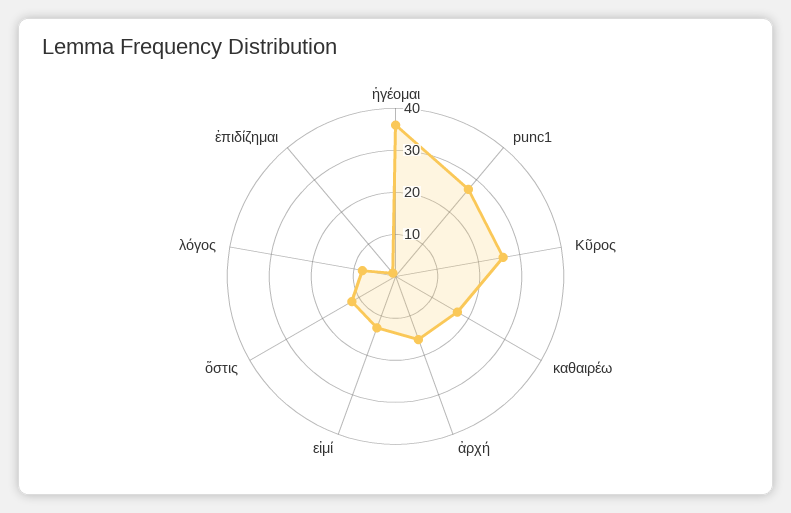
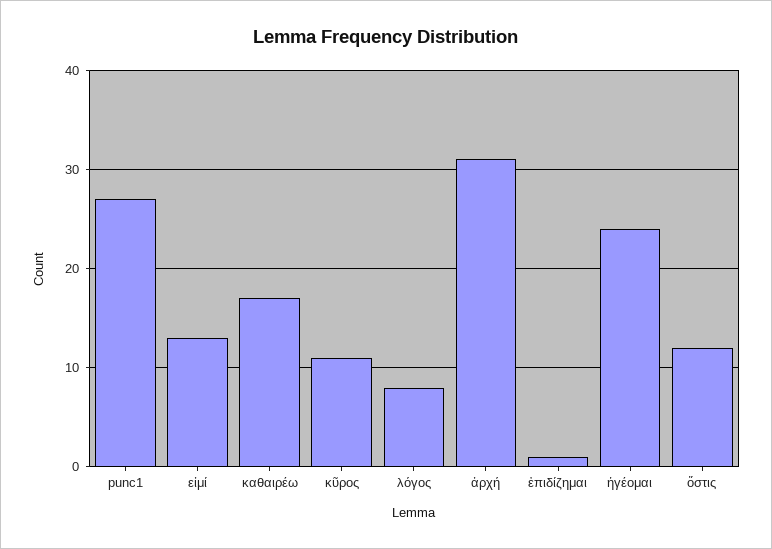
  {
-   "ἡγέομαι": 35,
+   "ἡγέομαι": 24,
    "punc1": 27,
-   "Κῦρος": 25,
+   "Κῦρος": 11,
    "καθαιρέω": 17,
-   "ἀρχή": 15,
+   "ἀρχή": 31,
    "εἰμί": 13,
    "ὅστις": 12,
    "λόγος": 8,
    "ἐπιδίζημαι": 1
  }

